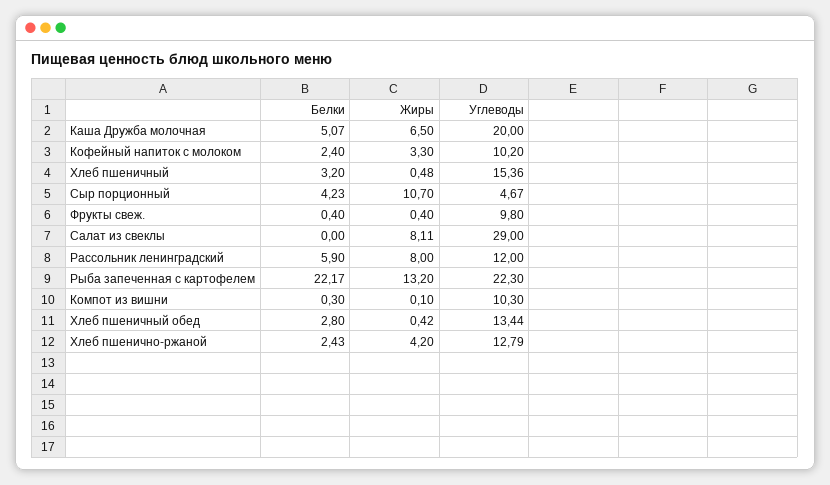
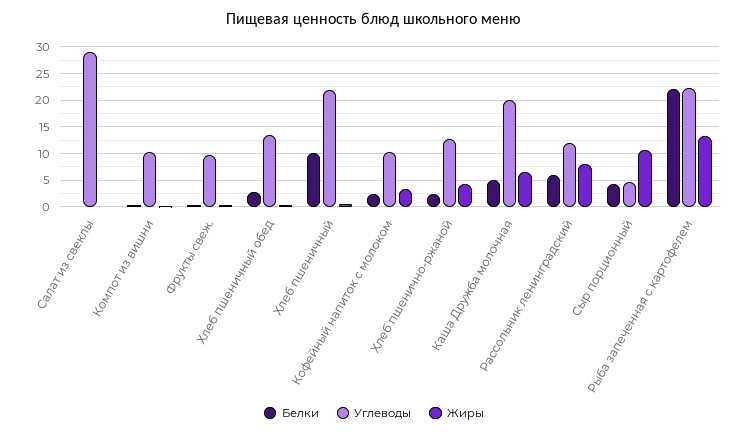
  {
    "Белки": {
      "Каша Дружба молочная": 5.07,
      "Кофейный напиток с молоком": 2.4,
-     "Хлеб пшеничный": 3.2,
+     "Хлеб пшеничный": 10,
      "Сыр порционный": 4.23,
      "Фрукты свеж.": 0.4,
      "Салат из свеклы": 0,
      "Рассольник ленинградский": 5.9,
      "Рыба запеченная с картофелем": 22.17,
      "Компот из вишни": 0.3,
      "Хлеб пшеничный обед": 2.8,
      "Хлеб пшенично-ржаной": 2.43
    },
    "Жиры": {
      "Каша Дружба молочная": 6.5,
      "Кофейный напиток с молоком": 3.3,
      "Хлеб пшеничный": 0.48,
      "Сыр порционный": 10.7,
      "Фрукты свеж.": 0.4,
-     "Салат из свеклы": 8.11,
+     "Салат из свеклы": 0,
      "Рассольник ленинградский": 8,
      "Рыба запеченная с картофелем": 13.2,
      "Компот из вишни": 0.1,
      "Хлеб пшеничный обед": 0.42,
      "Хлеб пшенично-ржаной": 4.2
    },
    "Углеводы": {
      "Каша Дружба молочная": 20,
      "Кофейный напиток с молоком": 10.2,
-     "Хлеб пшеничный": 15.36,
+     "Хлеб пшеничный": 22.5,
      "Сыр порционный": 4.67,
      "Фрукты свеж.": 9.8,
      "Салат из свеклы": 29,
      "Рассольник ленинградский": 12,
      "Рыба запеченная с картофелем": 22.3,
      "Компот из вишни": 10.3,
      "Хлеб пшеничный обед": 13.44,
      "Хлеб пшенично-ржаной": 12.79
    }
  }

